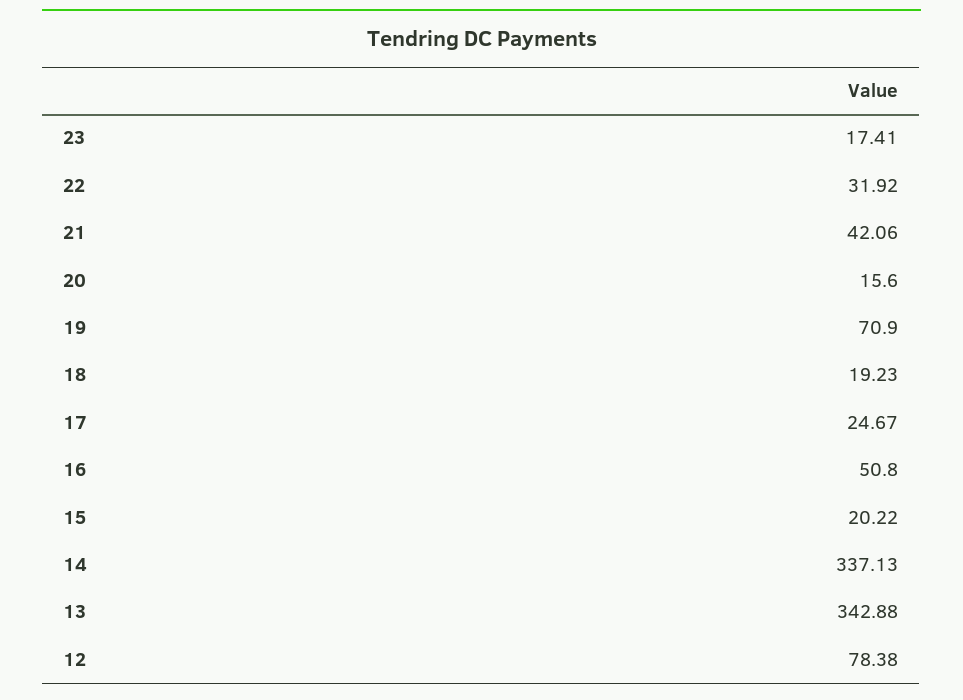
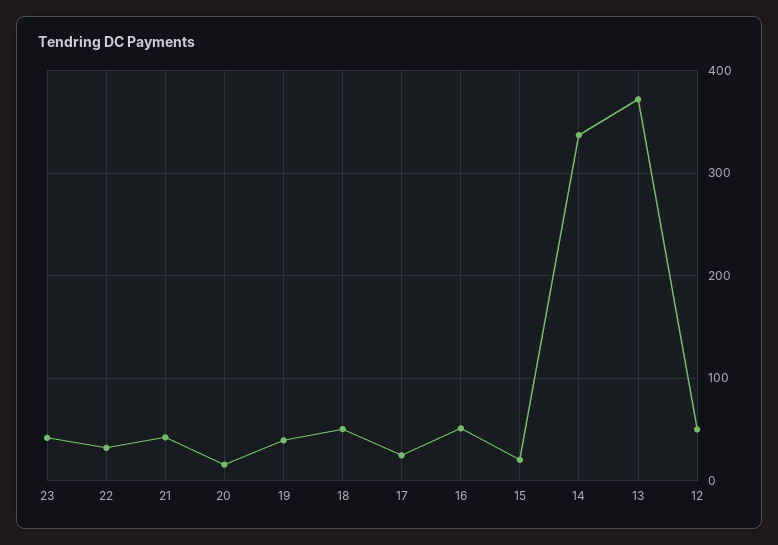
  {
-   "23": 17.41,
+   "23": 40,
    "22": 31.92,
    "21": 42.06,
    "20": 15.6,
-   "19": 70.9,
+   "19": 40,
-   "18": 19.23,
+   "18": 50,
    "17": 24.67,
    "16": 50.8,
    "15": 20.22,
    "14": 337.13,
-   "13": 342.88,
+   "13": 370,
-   "12": 78.38
+   "12": 50
  }

